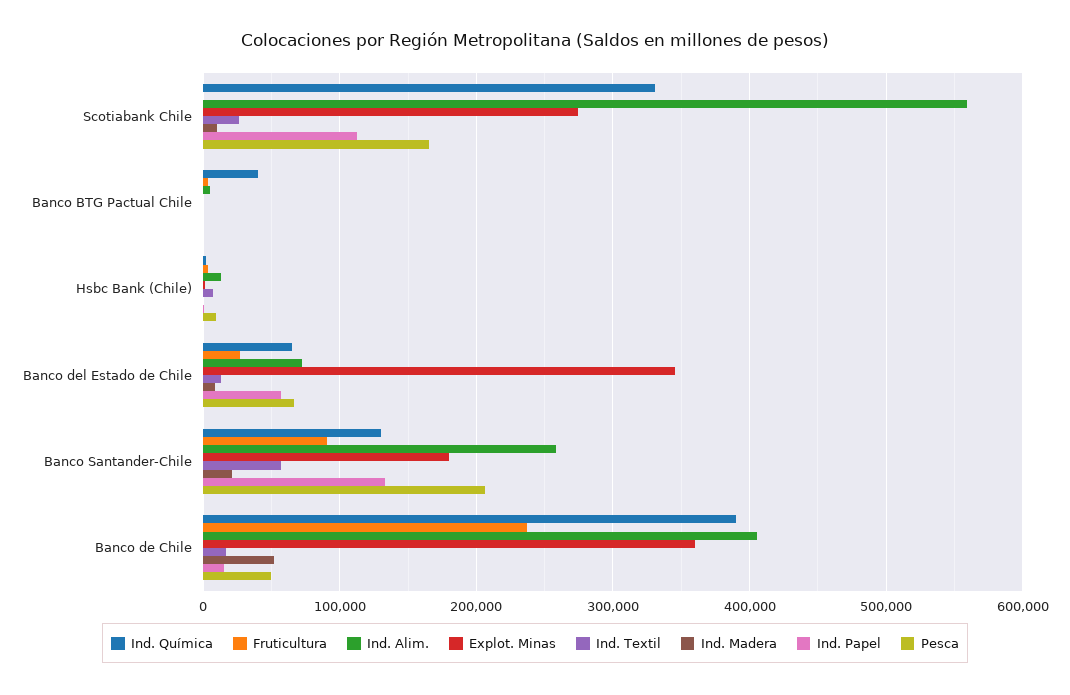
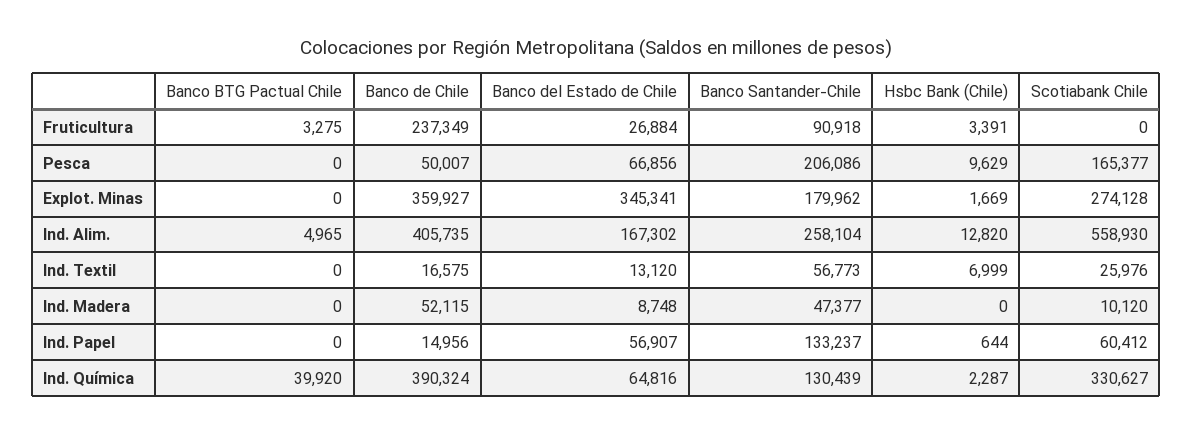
  {
    "Ind. Química": {
      "Scotiabank Chile": 330627,
      "Banco BTG Pactual Chile": 39920,
      "Hsbc Bank (Chile)": 2287,
      "Banco del Estado de Chile": 64816,
      "Banco Santander-Chile": 130439,
      "Banco de Chile": 390324
    },
    "Fruticultura": {
      "Scotiabank Chile": 0,
      "Banco BTG Pactual Chile": 3275,
      "Hsbc Bank (Chile)": 3391,
      "Banco del Estado de Chile": 26884,
      "Banco Santander-Chile": 90918,
      "Banco de Chile": 237349
    },
    "Ind. Alim.": {
      "Scotiabank Chile": 558930,
      "Banco BTG Pactual Chile": 4965,
      "Hsbc Bank (Chile)": 12820,
-     "Banco del Estado de Chile": 70000,
+     "Banco del Estado de Chile": 167302,
      "Banco Santander-Chile": 258104,
      "Banco de Chile": 405735
    },
    "Explot. Minas": {
      "Scotiabank Chile": 274128,
      "Banco BTG Pactual Chile": 0,
      "Hsbc Bank (Chile)": 1669,
      "Banco del Estado de Chile": 345341,
      "Banco Santander-Chile": 179962,
      "Banco de Chile": 359927
    },
    "Ind. Textil": {
      "Scotiabank Chile": 25976,
      "Banco BTG Pactual Chile": 0,
      "Hsbc Bank (Chile)": 6999,
      "Banco del Estado de Chile": 13120,
      "Banco Santander-Chile": 56773,
      "Banco de Chile": 16575
    },
    "Ind. Madera": {
      "Scotiabank Chile": 10120,
      "Banco BTG Pactual Chile": 0,
      "Hsbc Bank (Chile)": 0,
      "Banco del Estado de Chile": 8748,
-     "Banco Santander-Chile": 20000,
+     "Banco Santander-Chile": 47377,
      "Banco de Chile": 52115
    },
    "Ind. Papel": {
-     "Scotiabank Chile": 110000,
+     "Scotiabank Chile": 60412,
      "Banco BTG Pactual Chile": 0,
      "Hsbc Bank (Chile)": 644,
      "Banco del Estado de Chile": 56907,
      "Banco Santander-Chile": 133237,
      "Banco de Chile": 14956
    },
    "Pesca": {
      "Scotiabank Chile": 165377,
      "Banco BTG Pactual Chile": 0,
      "Hsbc Bank (Chile)": 9629,
      "Banco del Estado de Chile": 66856,
      "Banco Santander-Chile": 206086,
      "Banco de Chile": 50007
    }
  }

